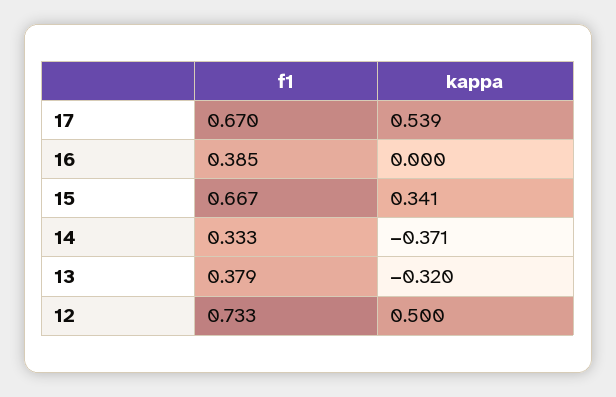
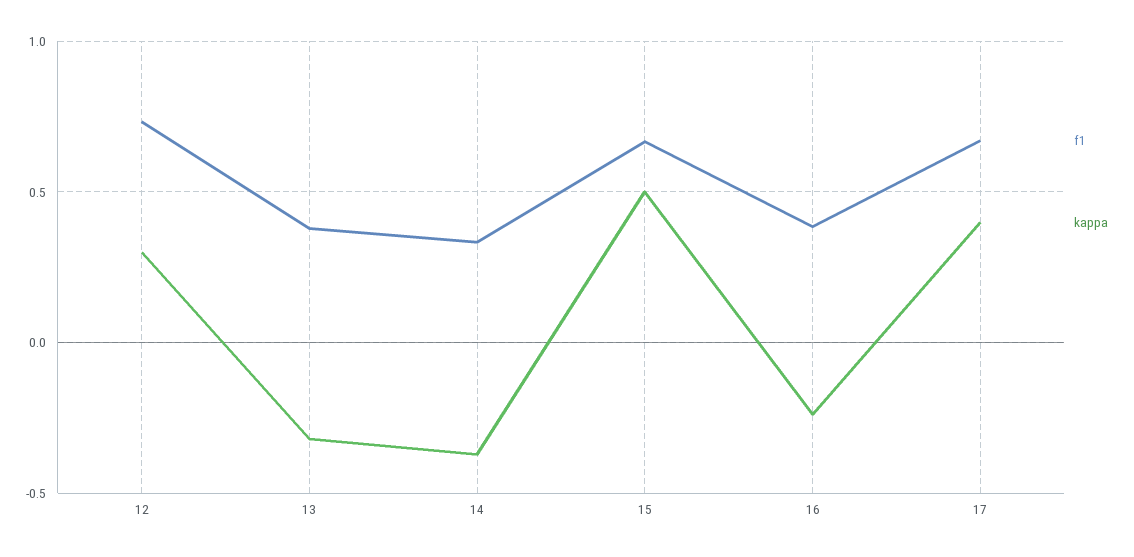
  {
    "f1": {
      "17": 0.67,
      "16": 0.385,
      "15": 0.667,
      "14": 0.333,
      "13": 0.379,
      "12": 0.733
    },
    "kappa": {
-     "17": 0.539,
+     "17": 0.4,
-     "16": 0,
+     "16": -0.25,
-     "15": 0.341,
+     "15": 0.5,
      "14": -0.371,
      "13": -0.32,
-     "12": 0.5
+     "12": 0.3
    }
  }

